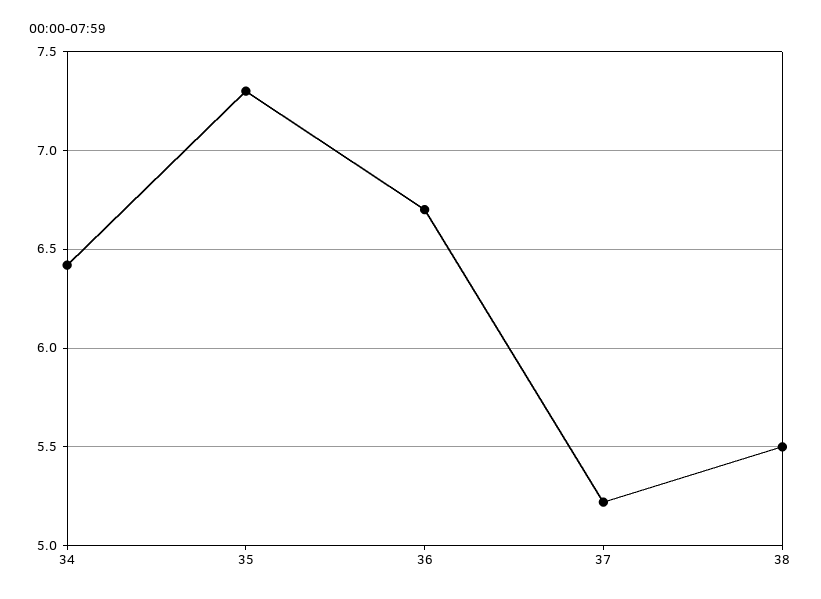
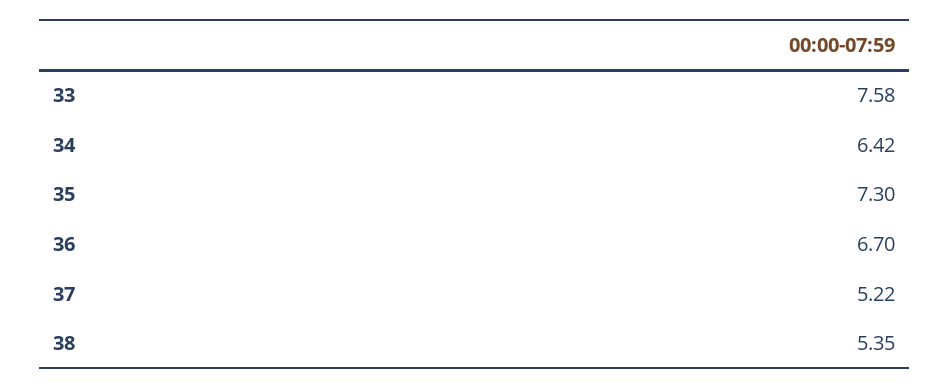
  {
    "34": 6.42,
    "35": 7.3,
    "36": 6.7,
    "37": 5.22,
-   "38": 5.5
+   "38": 5.35,
+   "33": 7.58
  }

